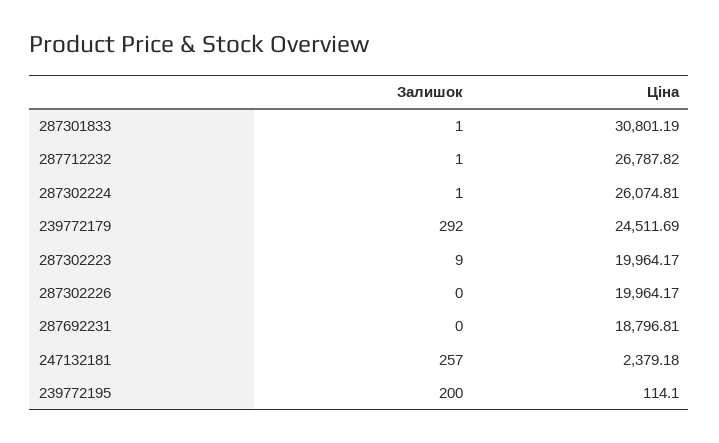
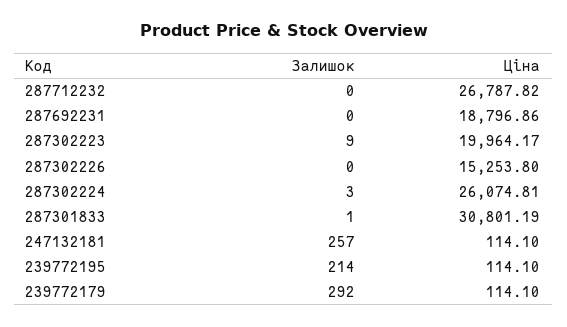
  {
    "Залишок": {
      "287301833": 1,
-     "287712232": 1,
+     "287712232": 0,
-     "287302224": 1,
+     "287302224": 3,
      "239772179": 292,
      "287302223": 9,
      "287302226": 0,
      "287692231": 0,
      "247132181": 257,
-     "239772195": 200
+     "239772195": 214
    },
    "Ціна": {
      "287301833": 30801.19,
      "287712232": 26787.82,
      "287302224": 26074.81,
-     "239772179": 24511.69,
+     "239772179": 114.1,
      "287302223": 19964.17,
-     "287302226": 19964.17,
+     "287302226": 15253.8,
-     "287692231": 18796.81,
+     "287692231": 18796.86,
-     "247132181": 2379.18,
+     "247132181": 114.1,
      "239772195": 114.1
    }
  }

